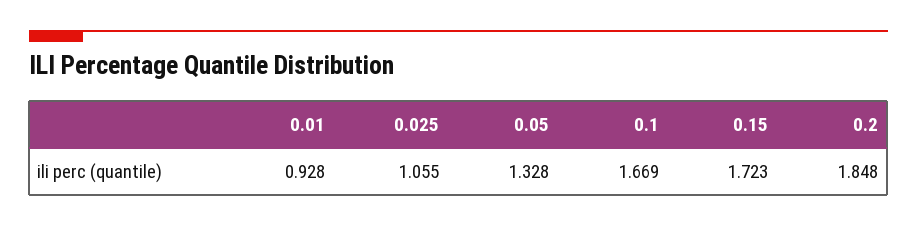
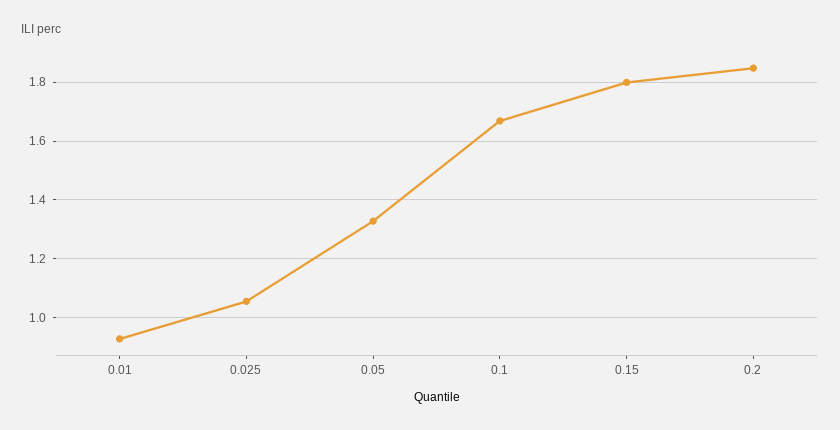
  {
    "0.01": 0.928,
    "0.025": 1.055,
    "0.05": 1.328,
    "0.1": 1.669,
-   "0.15": 1.723,
+   "0.15": 1.8,
    "0.2": 1.848
  }

